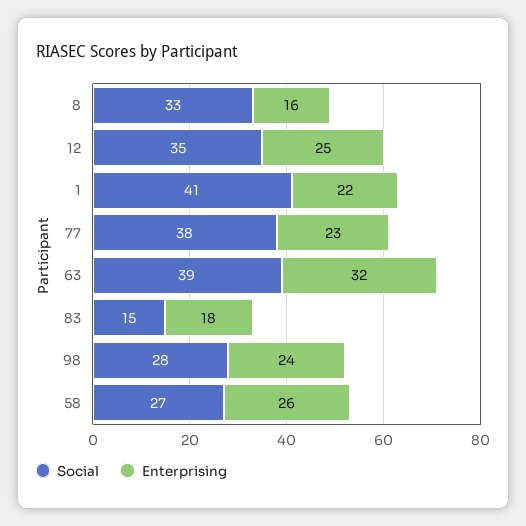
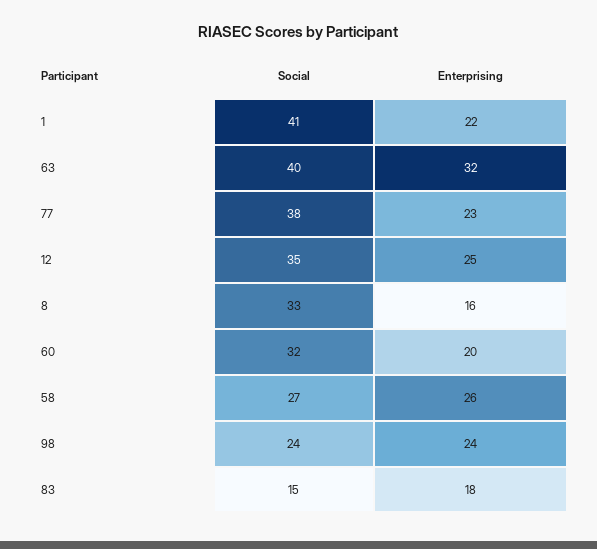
  {
    "Social": {
      "8": 33,
      "12": 35,
      "1": 41,
      "77": 38,
-     "63": 39,
+     "63": 40,
      "83": 15,
-     "98": 28,
+     "98": 24,
-     "58": 27
+     "58": 27,
+     "60": 32
    },
    "Enterprising": {
      "8": 16,
      "12": 25,
      "1": 22,
      "77": 23,
      "63": 32,
      "83": 18,
      "98": 24,
-     "58": 26
+     "58": 26,
+     "60": 20
    }
  }

